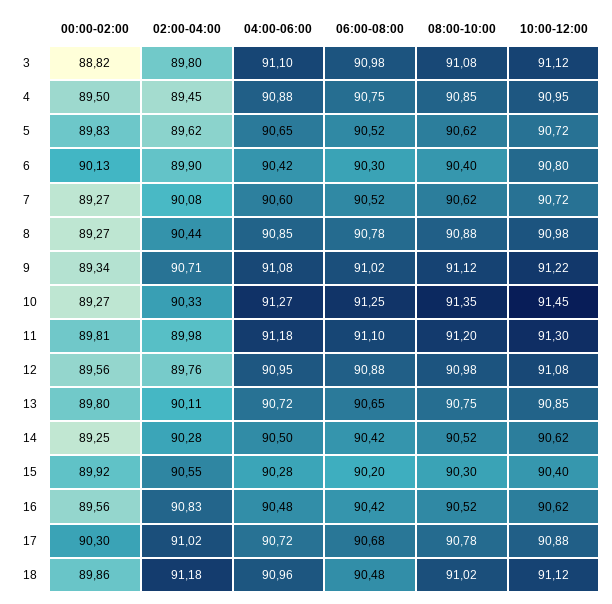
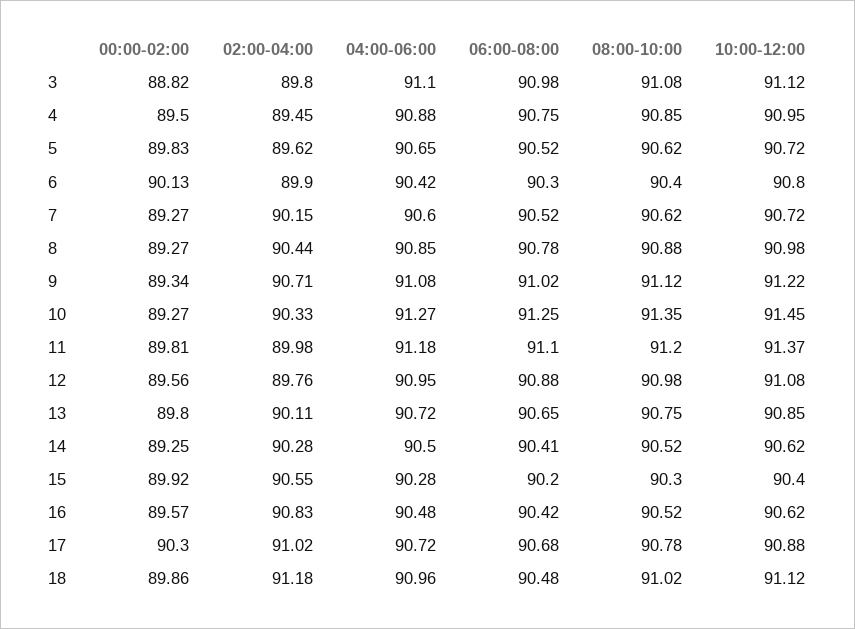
  {
    "00:00-02:00": {
      "3": 88.82,
      "4": 89.5,
      "5": 89.83,
      "6": 90.13,
      "7": 89.27,
      "8": 89.27,
      "9": 89.34,
      "10": 89.27,
      "11": 89.81,
      "12": 89.56,
      "13": 89.8,
      "14": 89.25,
      "15": 89.92,
-     "16": 89.56,
+     "16": 89.57,
      "17": 90.3,
      "18": 89.86
    },
    "02:00-04:00": {
      "3": 89.8,
      "4": 89.45,
      "5": 89.62,
      "6": 89.9,
-     "7": 90.08,
+     "7": 90.15,
      "8": 90.44,
      "9": 90.71,
      "10": 90.33,
      "11": 89.98,
      "12": 89.76,
      "13": 90.11,
      "14": 90.28,
      "15": 90.55,
      "16": 90.83,
      "17": 91.02,
      "18": 91.18
    },
    "04:00-06:00": {
      "3": 91.1,
      "4": 90.88,
      "5": 90.65,
      "6": 90.42,
      "7": 90.6,
      "8": 90.85,
      "9": 91.08,
      "10": 91.27,
      "11": 91.18,
      "12": 90.95,
      "13": 90.72,
      "14": 90.5,
      "15": 90.28,
      "16": 90.48,
      "17": 90.72,
      "18": 90.96
    },
    "06:00-08:00": {
      "3": 90.98,
      "4": 90.75,
      "5": 90.52,
      "6": 90.3,
      "7": 90.52,
      "8": 90.78,
      "9": 91.02,
      "10": 91.25,
      "11": 91.1,
      "12": 90.88,
      "13": 90.65,
-     "14": 90.42,
+     "14": 90.41,
      "15": 90.2,
      "16": 90.42,
      "17": 90.68,
      "18": 90.48
    },
    "08:00-10:00": {
      "3": 91.08,
      "4": 90.85,
      "5": 90.62,
      "6": 90.4,
      "7": 90.62,
      "8": 90.88,
      "9": 91.12,
      "10": 91.35,
      "11": 91.2,
      "12": 90.98,
      "13": 90.75,
      "14": 90.52,
      "15": 90.3,
      "16": 90.52,
      "17": 90.78,
      "18": 91.02
    },
    "10:00-12:00": {
      "3": 91.12,
      "4": 90.95,
      "5": 90.72,
      "6": 90.8,
      "7": 90.72,
      "8": 90.98,
      "9": 91.22,
      "10": 91.45,
-     "11": 91.3,
+     "11": 91.37,
      "12": 91.08,
      "13": 90.85,
      "14": 90.62,
      "15": 90.4,
      "16": 90.62,
      "17": 90.88,
      "18": 91.12
    }
  }

